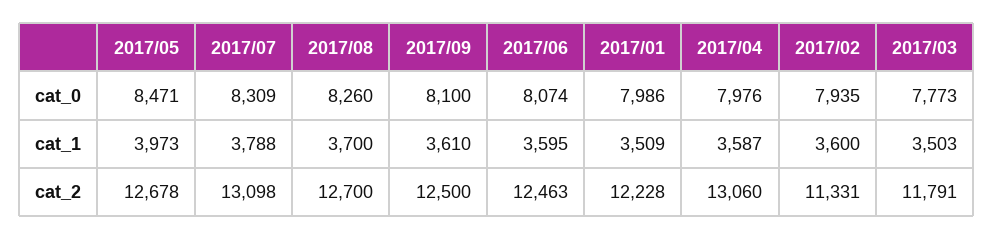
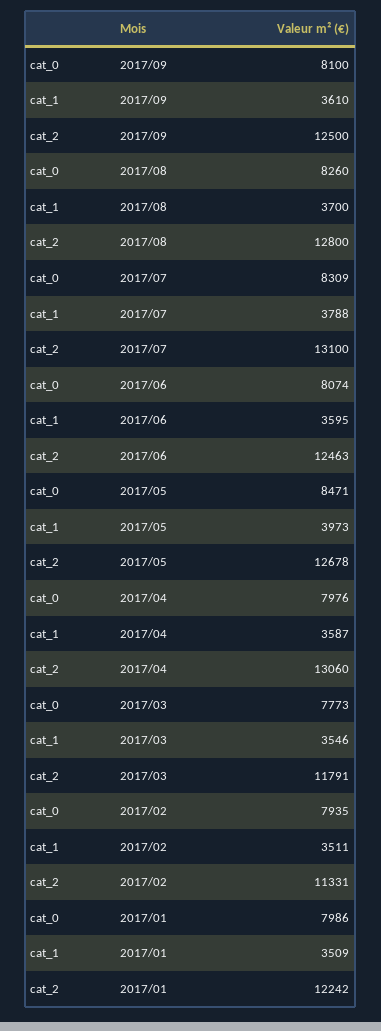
  {
    "2017/05": {
      "cat_0": 8471,
      "cat_1": 3973,
      "cat_2": 12678
    },
    "2017/07": {
      "cat_0": 8309,
      "cat_1": 3788,
-     "cat_2": 13098
+     "cat_2": 13100
    },
    "2017/08": {
      "cat_0": 8260,
      "cat_1": 3700,
-     "cat_2": 12700
+     "cat_2": 12800
    },
    "2017/09": {
      "cat_0": 8100,
      "cat_1": 3610,
      "cat_2": 12500
    },
    "2017/06": {
      "cat_0": 8074,
      "cat_1": 3595,
      "cat_2": 12463
    },
    "2017/01": {
      "cat_0": 7986,
      "cat_1": 3509,
-     "cat_2": 12228
+     "cat_2": 12242
    },
    "2017/04": {
      "cat_0": 7976,
      "cat_1": 3587,
      "cat_2": 13060
    },
    "2017/02": {
      "cat_0": 7935,
-     "cat_1": 3600,
+     "cat_1": 3511,
      "cat_2": 11331
    },
    "2017/03": {
      "cat_0": 7773,
-     "cat_1": 3503,
+     "cat_1": 3546,
      "cat_2": 11791
    }
  }

